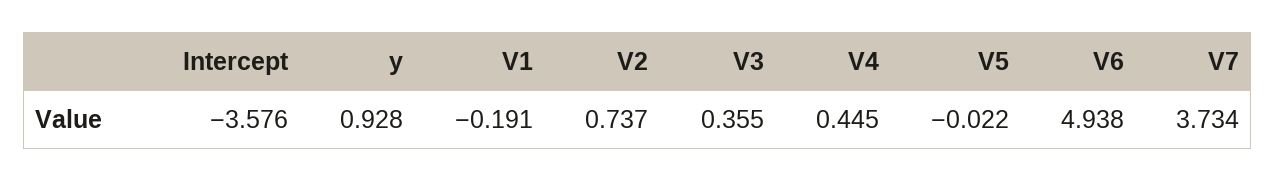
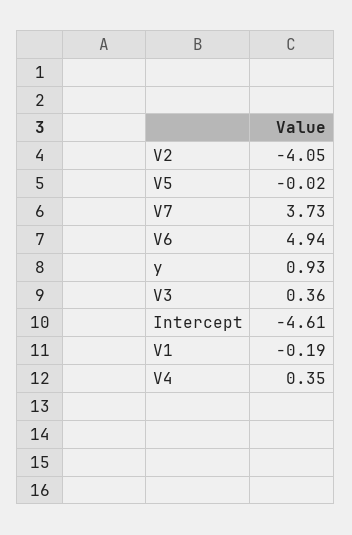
  {
-   "Intercept": -3.576,
+   "Intercept": -4.61,
    "y": 0.928,
    "V1": -0.191,
-   "V2": 0.737,
+   "V2": -4.05,
    "V3": 0.355,
-   "V4": 0.445,
+   "V4": 0.35,
    "V5": -0.022,
    "V6": 4.938,
    "V7": 3.734
  }

